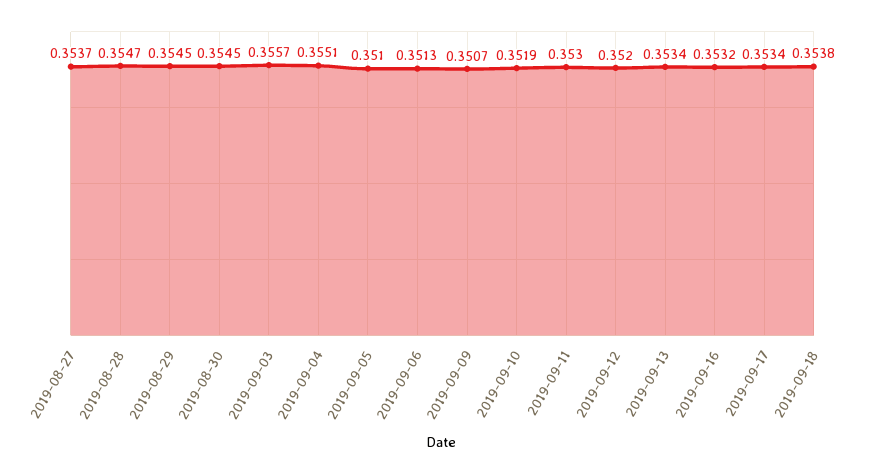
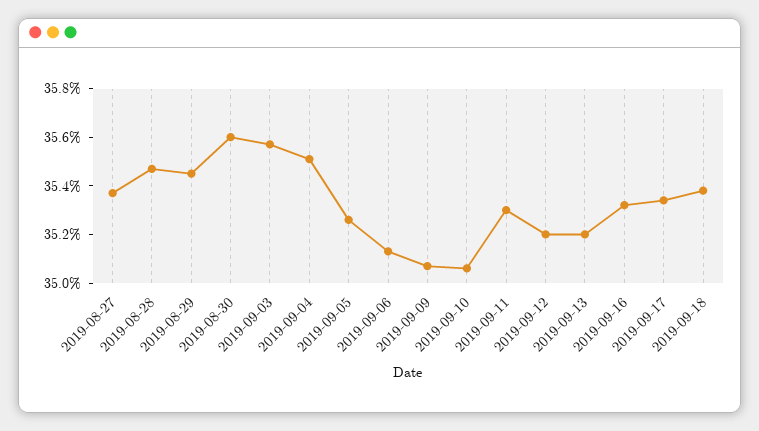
  {
    "2019-08-27": 0.3537,
    "2019-08-28": 0.3547,
    "2019-08-29": 0.3545,
-   "2019-08-30": 0.3545,
+   "2019-08-30": 0.356,
    "2019-09-03": 0.3557,
    "2019-09-04": 0.3551,
-   "2019-09-05": 0.351,
+   "2019-09-05": 0.3525,
    "2019-09-06": 0.3513,
    "2019-09-09": 0.3507,
-   "2019-09-10": 0.3519,
+   "2019-09-10": 0.3505,
    "2019-09-11": 0.353,
    "2019-09-12": 0.352,
-   "2019-09-13": 0.3534,
+   "2019-09-13": 0.352,
    "2019-09-16": 0.3532,
    "2019-09-17": 0.3534,
    "2019-09-18": 0.3538
  }

